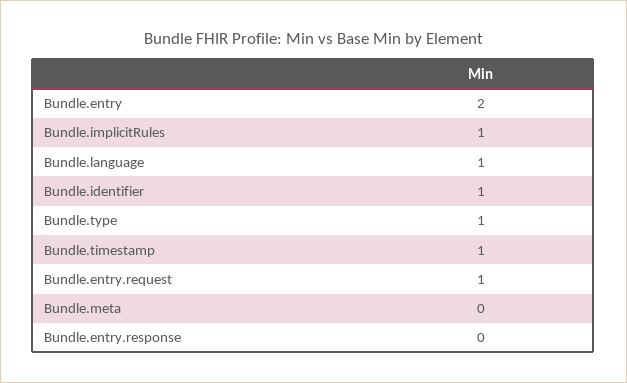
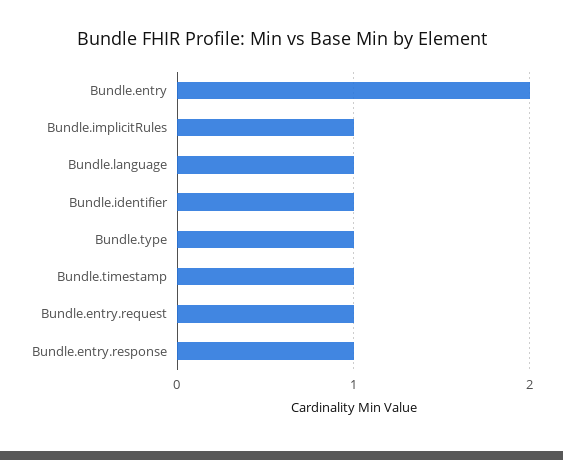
  {
    "Bundle.entry": 2,
    "Bundle.implicitRules": 1,
    "Bundle.language": 1,
    "Bundle.identifier": 1,
    "Bundle.type": 1,
    "Bundle.timestamp": 1,
    "Bundle.entry.request": 1,
-   "Bundle.meta": 0,
-   "Bundle.entry.response": 0
+   "Bundle.entry.response": 1
  }

